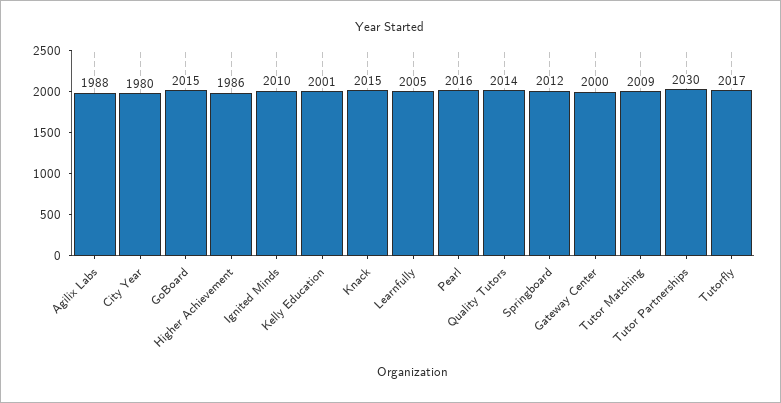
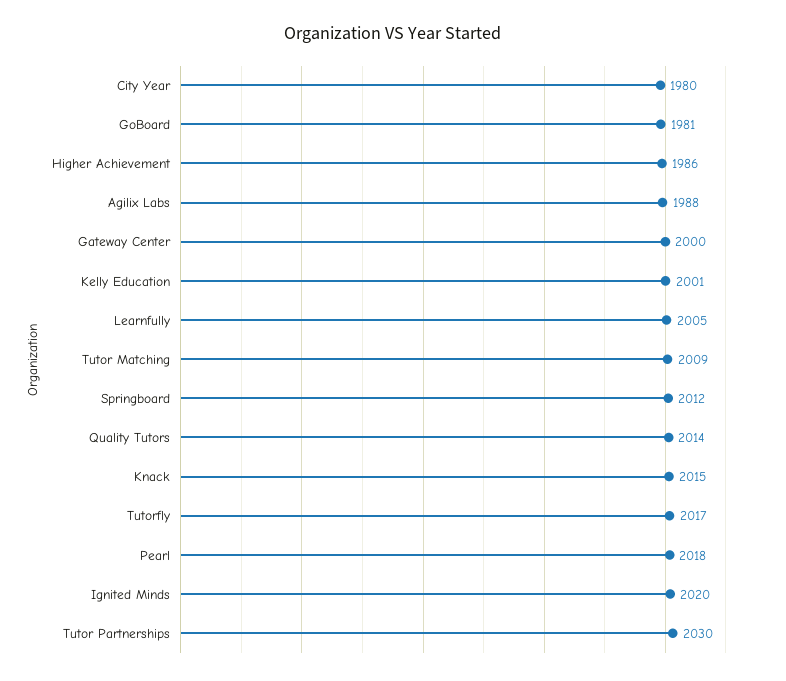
  {
    "Agilix Labs": 1988,
    "City Year": 1980,
-   "GoBoard": 2015,
+   "GoBoard": 1981,
    "Higher Achievement": 1986,
-   "Ignited Minds": 2010,
+   "Ignited Minds": 2020,
    "Kelly Education": 2001,
    "Knack": 2015,
    "Learnfully": 2005,
-   "Pearl": 2016,
+   "Pearl": 2018,
    "Quality Tutors": 2014,
    "Springboard": 2012,
    "Gateway Center": 2000,
    "Tutor Matching": 2009,
    "Tutor Partnerships": 2030,
    "Tutorfly": 2017
  }

